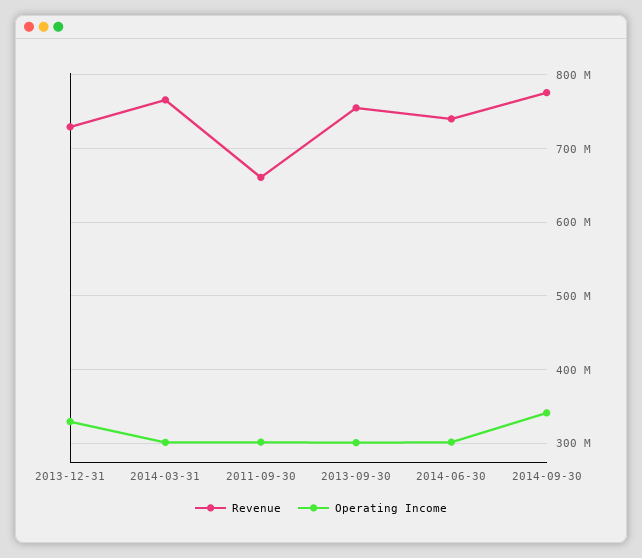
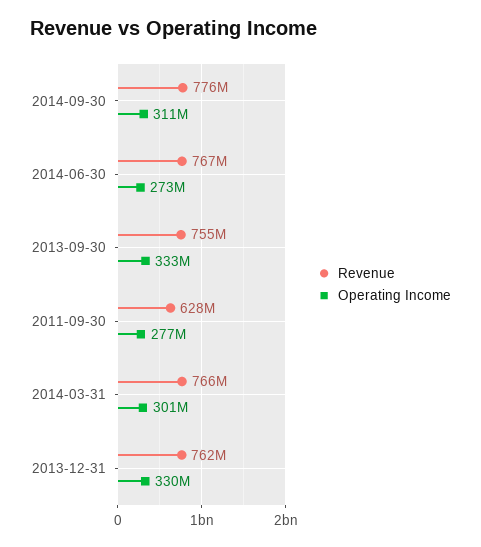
  {
    "Revenue": {
-     "2013-12-31": 730000000,
+     "2013-12-31": 762000000,
      "2014-03-31": 766000000,
-     "2011-09-30": 660000000,
+     "2011-09-30": 628000000,
      "2013-09-30": 755000000,
-     "2014-06-30": 740000000,
+     "2014-06-30": 767000000,
      "2014-09-30": 776000000
    },
    "Operating Income": {
      "2013-12-31": 330000000,
      "2014-03-31": 301000000,
-     "2011-09-30": 300000000,
+     "2011-09-30": 277000000,
-     "2013-09-30": 300000000,
+     "2013-09-30": 333000000,
-     "2014-06-30": 300000000,
+     "2014-06-30": 273000000,
-     "2014-09-30": 340000000
+     "2014-09-30": 311000000
    }
  }

